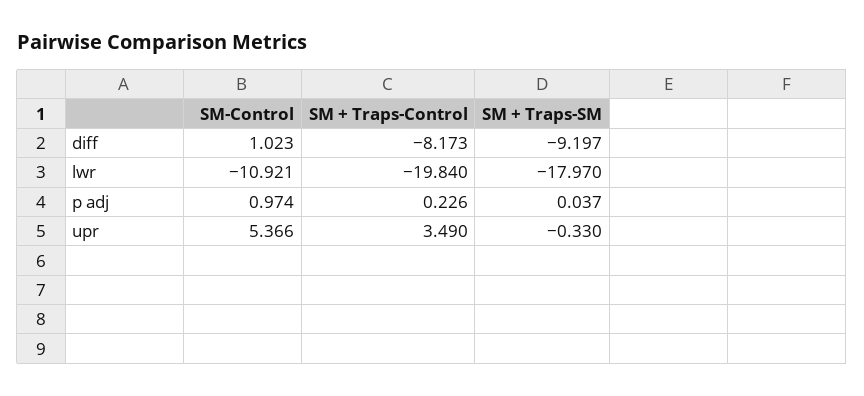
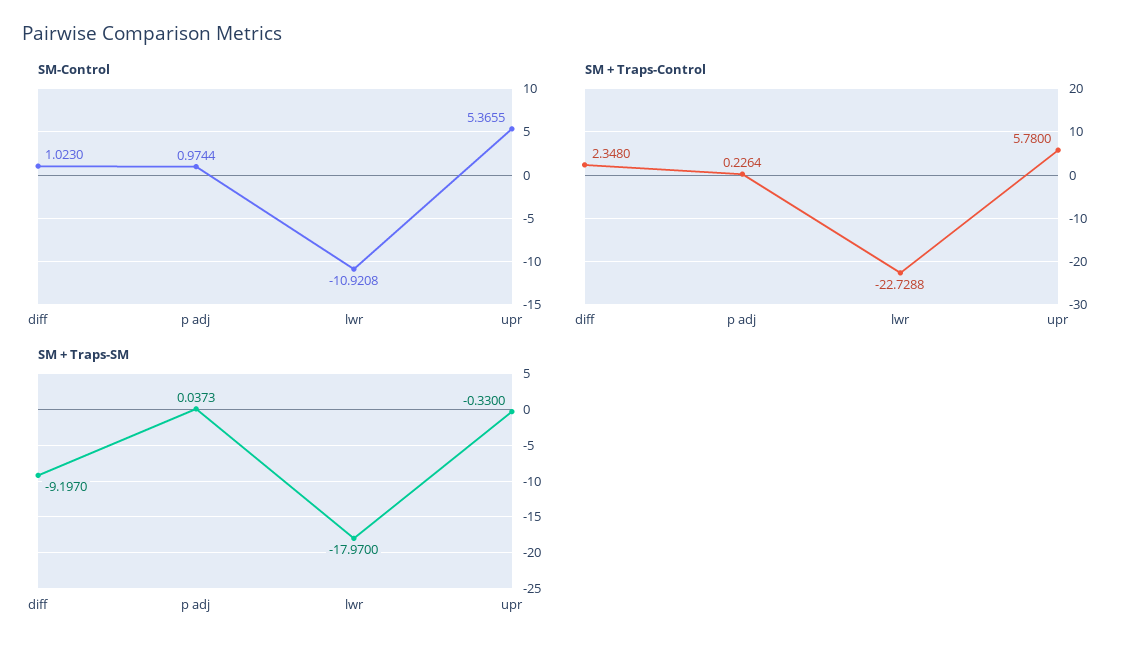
  {
    "SM-Control": {
      "diff": 1.023,
      "lwr": -10.9208,
      "p adj": 0.9744,
      "upr": 5.3655
    },
    "SM + Traps-Control": {
-     "diff": -8.173,
+     "diff": 2.348,
-     "lwr": -19.84,
+     "lwr": -22.7288,
      "p adj": 0.2264,
-     "upr": 3.49
+     "upr": 5.78
    },
    "SM + Traps-SM": {
      "diff": -9.197,
      "lwr": -17.97,
      "p adj": 0.0373,
      "upr": -0.33
    }
  }

